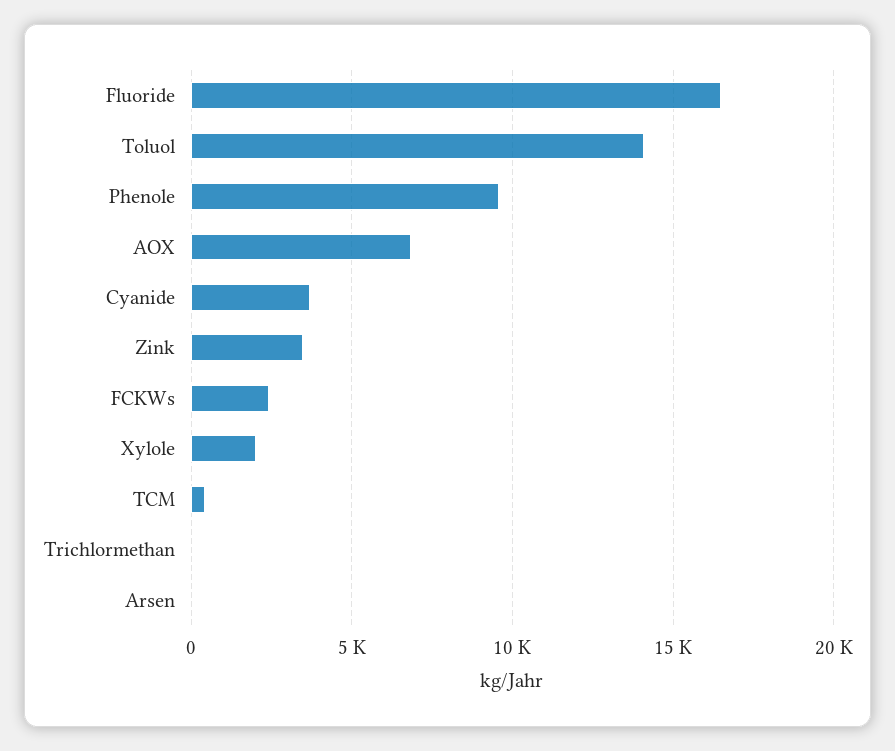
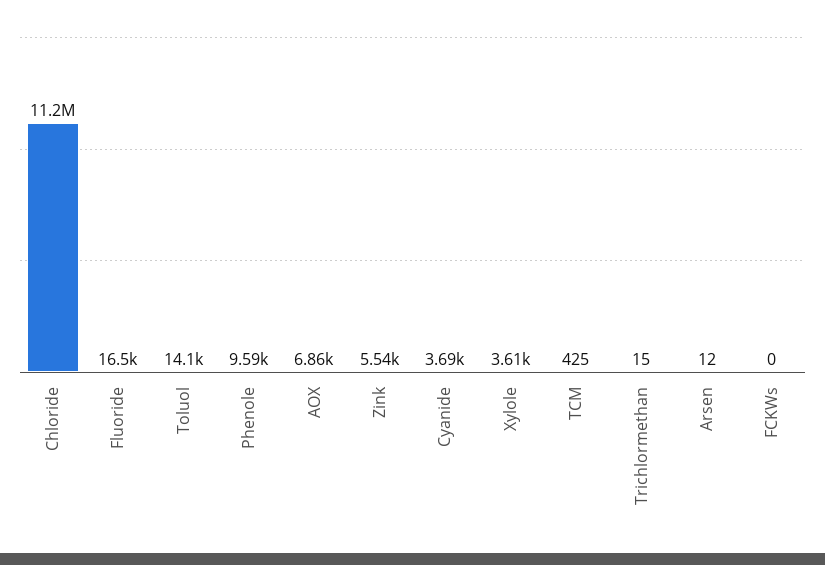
  {
    "Fluoride": 16500,
    "Toluol": 14100,
    "Phenole": 9590,
    "AOX": 6860,
    "Cyanide": 3690,
-   "Zink": 3500,
+   "Zink": 5540,
-   "FCKWs": 2500,
+   "FCKWs": 0,
-   "Xylole": 2000,
+   "Xylole": 3610,
    "TCM": 425,
    "Trichlormethan": 15,
-   "Arsen": 12
+   "Arsen": 12,
+   "Chloride": 11200000
  }

